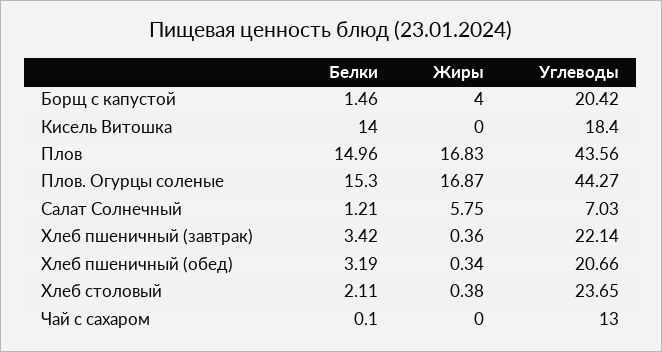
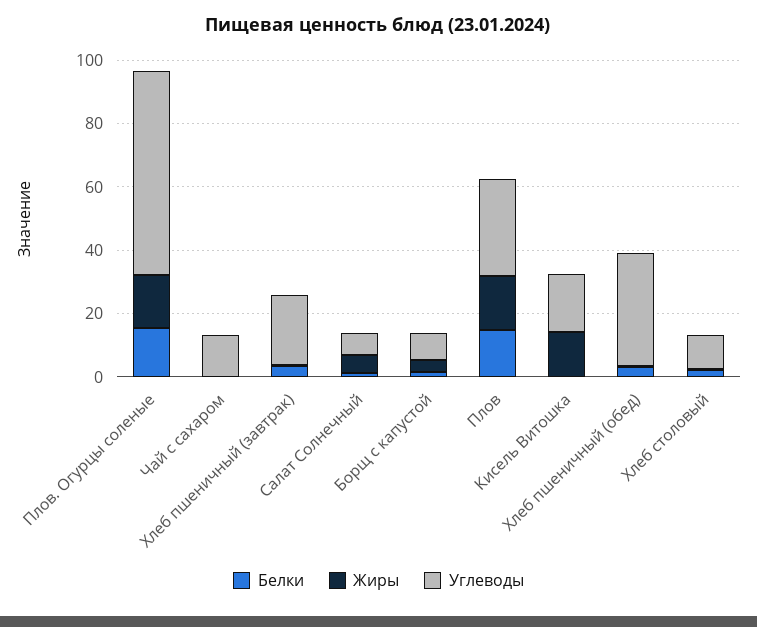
  {
    "Белки": {
      "Борщ с капустой": 1.46,
-     "Кисель Витошка": 14,
+     "Кисель Витошка": 0,
      "Плов": 14.96,
      "Плов. Огурцы соленые": 15.3,
      "Салат Солнечный": 1.21,
      "Хлеб пшеничный (завтрак)": 3.42,
      "Хлеб пшеничный (обед)": 3.19,
      "Хлеб столовый": 2.11,
      "Чай с сахаром": 0.1
    },
    "Жиры": {
      "Борщ с капустой": 4,
-     "Кисель Витошка": 0,
+     "Кисель Витошка": 15,
      "Плов": 16.83,
      "Плов. Огурцы соленые": 16.87,
      "Салат Солнечный": 5.75,
      "Хлеб пшеничный (завтрак)": 0.36,
      "Хлеб пшеничный (обед)": 0.34,
      "Хлеб столовый": 0.38,
      "Чай с сахаром": 0
    },
    "Углеводы": {
-     "Борщ с капустой": 20.42,
+     "Борщ с капустой": 10,
      "Кисель Витошка": 18.4,
-     "Плов": 43.56,
+     "Плов": 30,
-     "Плов. Огурцы соленые": 44.27,
+     "Плов. Огурцы соленые": 65,
      "Салат Солнечный": 7.03,
      "Хлеб пшеничный (завтрак)": 22.14,
-     "Хлеб пшеничный (обед)": 20.66,
+     "Хлеб пшеничный (обед)": 35,
-     "Хлеб столовый": 23.65,
+     "Хлеб столовый": 10,
      "Чай с сахаром": 13
    }
  }

